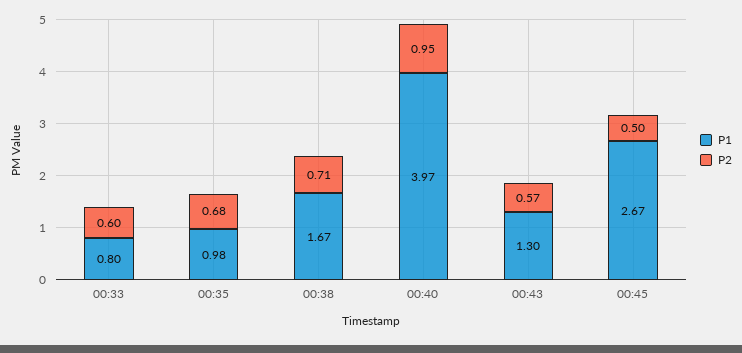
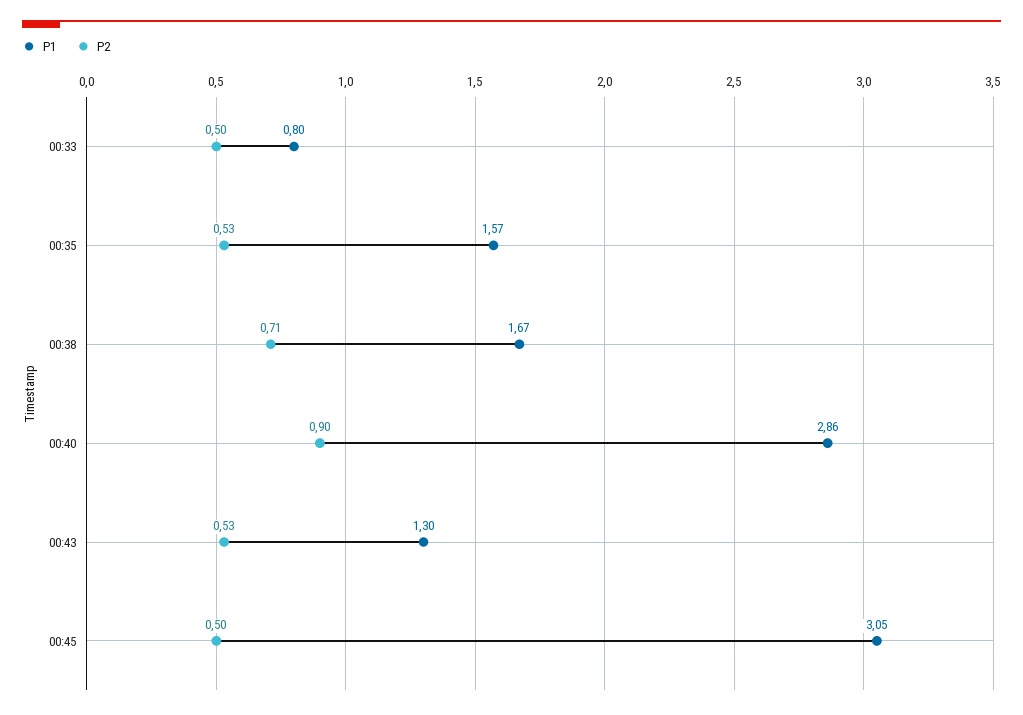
  {
    "P1": {
      "00:33": 0.8,
-     "00:35": 0.98,
+     "00:35": 1.57,
      "00:38": 1.67,
-     "00:40": 3.97,
+     "00:40": 2.86,
      "00:43": 1.3,
-     "00:45": 2.67
+     "00:45": 3.05
    },
    "P2": {
-     "00:33": 0.6,
+     "00:33": 0.5,
-     "00:35": 0.68,
+     "00:35": 0.53,
      "00:38": 0.71,
-     "00:40": 0.95,
+     "00:40": 0.9,
-     "00:43": 0.57,
+     "00:43": 0.53,
      "00:45": 0.5
    }
  }

